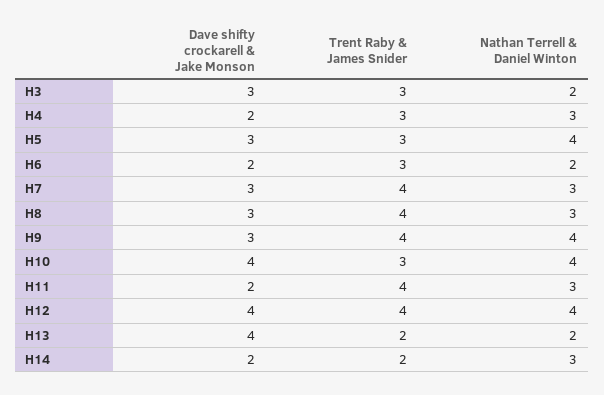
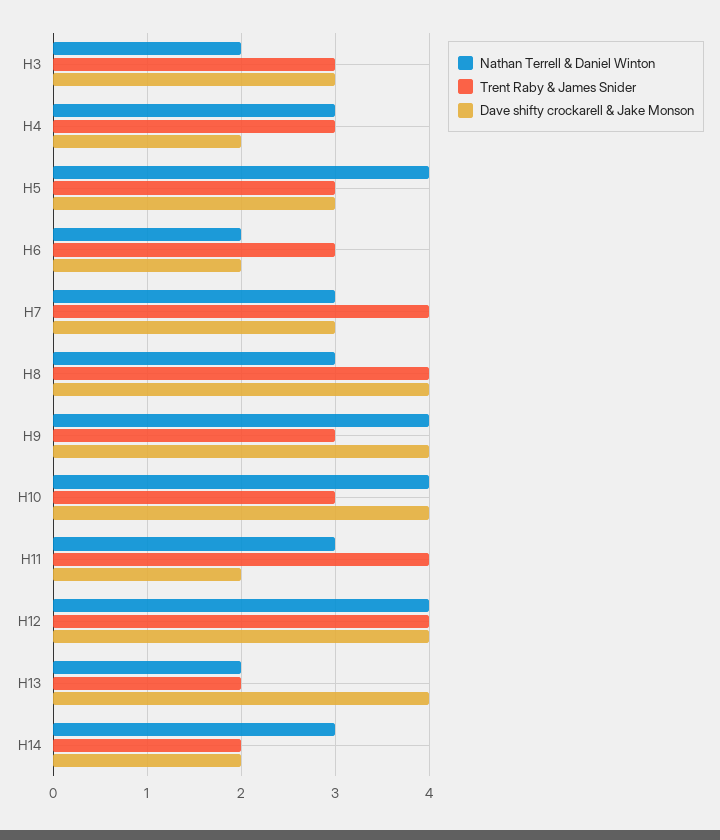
  {
    "Dave shifty crockarell & Jake Monson": {
      "H3": 3,
      "H4": 2,
      "H5": 3,
      "H6": 2,
      "H7": 3,
-     "H8": 3,
+     "H8": 4,
-     "H9": 3,
+     "H9": 4,
      "H10": 4,
      "H11": 2,
      "H12": 4,
      "H13": 4,
      "H14": 2
    },
    "Trent Raby & James Snider": {
      "H3": 3,
      "H4": 3,
      "H5": 3,
      "H6": 3,
      "H7": 4,
      "H8": 4,
-     "H9": 4,
+     "H9": 3,
      "H10": 3,
      "H11": 4,
      "H12": 4,
      "H13": 2,
      "H14": 2
    },
    "Nathan Terrell & Daniel Winton": {
      "H3": 2,
      "H4": 3,
      "H5": 4,
      "H6": 2,
      "H7": 3,
      "H8": 3,
      "H9": 4,
      "H10": 4,
      "H11": 3,
      "H12": 4,
      "H13": 2,
      "H14": 3
    }
  }

